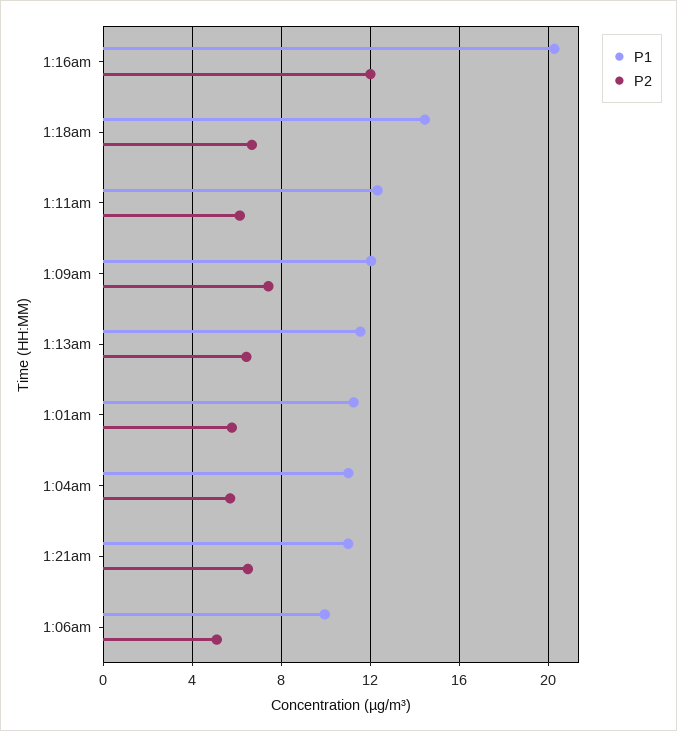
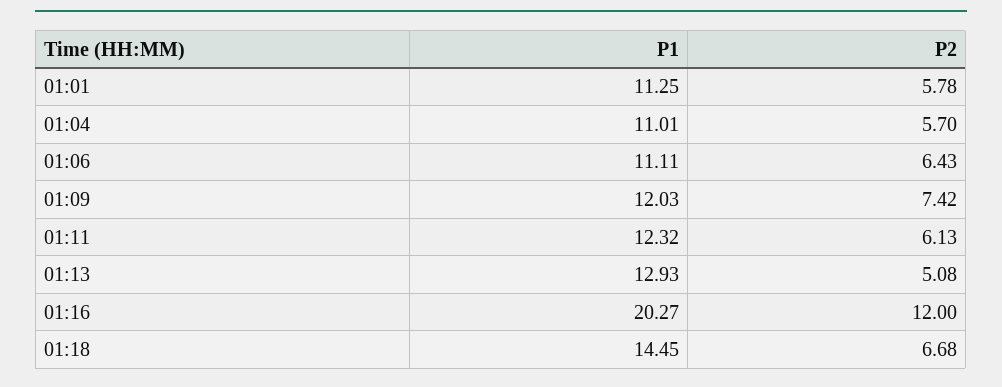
  {
    "P1": {
      "1:16am": 20.27,
      "1:18am": 14.45,
      "1:11am": 12.32,
      "1:09am": 12.03,
-     "1:13am": 11.5,
+     "1:13am": 12.93,
      "1:01am": 11.25,
      "1:04am": 11.01,
-     "1:21am": 11,
-     "1:06am": 10
+     "1:06am": 11.11
    },
    "P2": {
      "1:16am": 12,
      "1:18am": 6.68,
      "1:11am": 6.13,
      "1:09am": 7.42,
-     "1:13am": 6.5,
+     "1:13am": 5.08,
      "1:01am": 5.78,
      "1:04am": 5.7,
-     "1:21am": 6.5,
-     "1:06am": 5
+     "1:06am": 6.43
    }
  }

